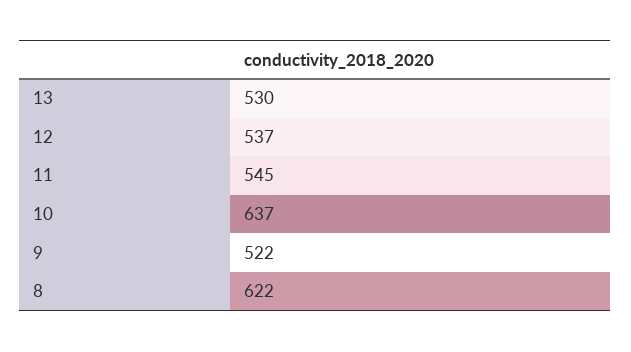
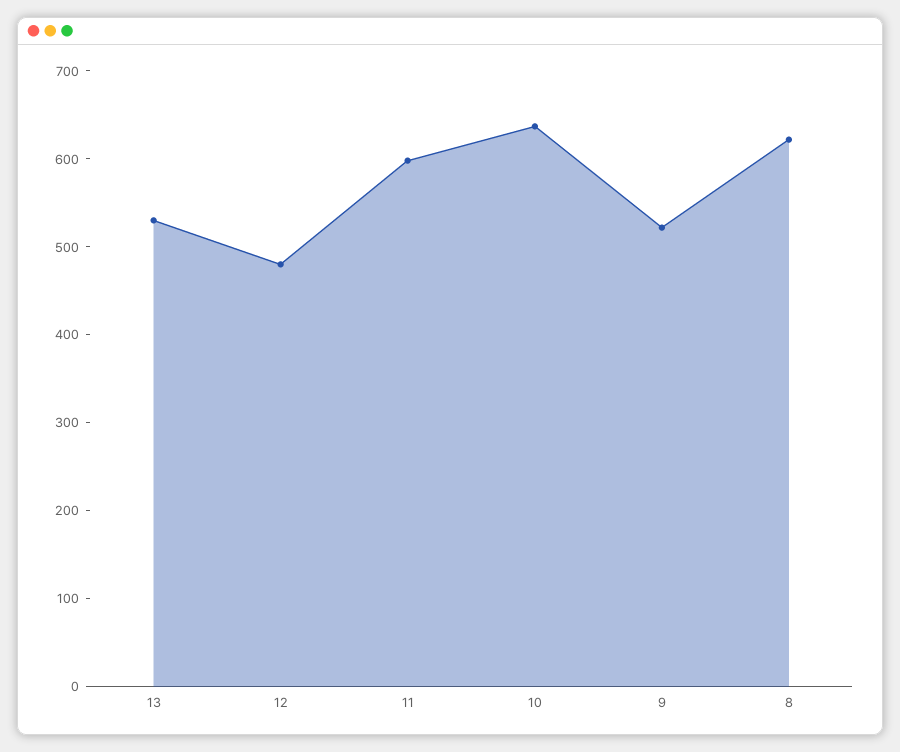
  {
    "13": 530,
-   "12": 537,
+   "12": 480,
-   "11": 545,
+   "11": 600,
    "10": 637,
    "9": 522,
    "8": 622
  }

